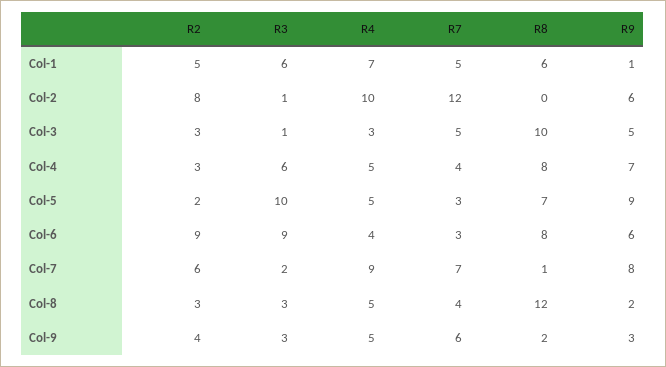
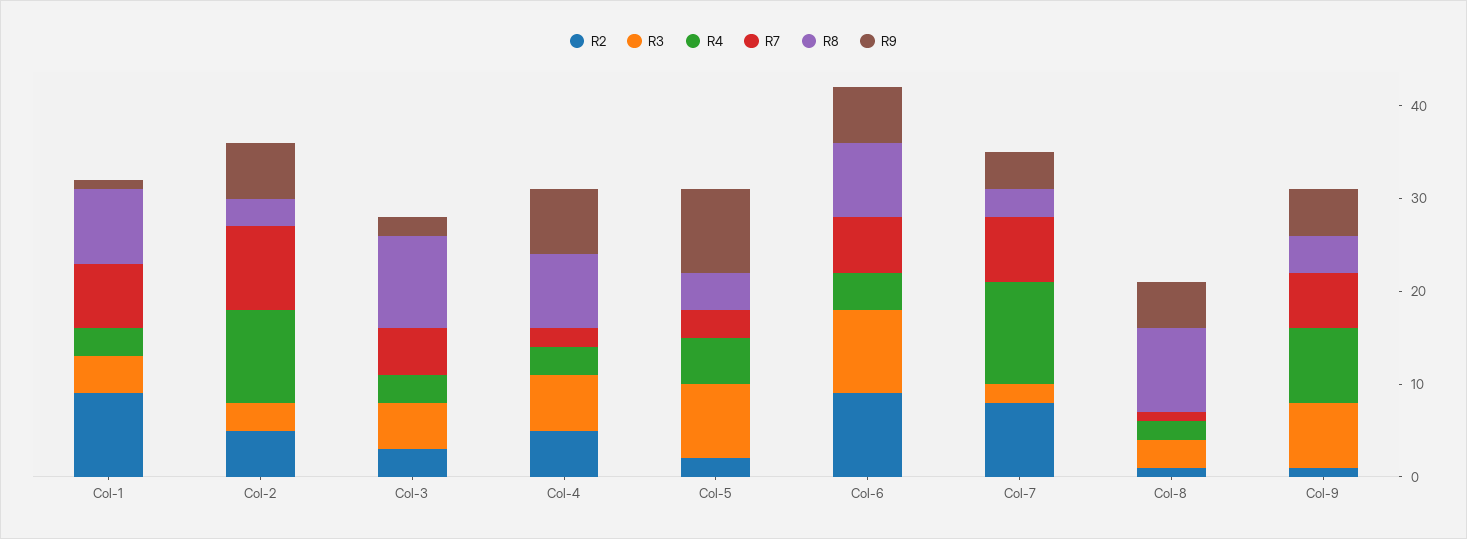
  {
    "R2": {
-     "Col-1": 5,
+     "Col-1": 9,
-     "Col-2": 8,
+     "Col-2": 5,
      "Col-3": 3,
-     "Col-4": 3,
+     "Col-4": 5,
      "Col-5": 2,
      "Col-6": 9,
-     "Col-7": 6,
+     "Col-7": 8,
-     "Col-8": 3,
+     "Col-8": 1,
-     "Col-9": 4
+     "Col-9": 1
    },
    "R3": {
-     "Col-1": 6,
+     "Col-1": 4,
-     "Col-2": 1,
+     "Col-2": 3,
-     "Col-3": 1,
+     "Col-3": 5,
      "Col-4": 6,
-     "Col-5": 10,
+     "Col-5": 8,
      "Col-6": 9,
      "Col-7": 2,
      "Col-8": 3,
-     "Col-9": 3
+     "Col-9": 7
    },
    "R4": {
-     "Col-1": 7,
+     "Col-1": 3,
      "Col-2": 10,
      "Col-3": 3,
-     "Col-4": 5,
+     "Col-4": 3,
      "Col-5": 5,
      "Col-6": 4,
-     "Col-7": 9,
+     "Col-7": 11,
-     "Col-8": 5,
+     "Col-8": 2,
-     "Col-9": 5
+     "Col-9": 8
    },
    "R7": {
-     "Col-1": 5,
+     "Col-1": 7,
-     "Col-2": 12,
+     "Col-2": 9,
      "Col-3": 5,
-     "Col-4": 4,
+     "Col-4": 2,
      "Col-5": 3,
-     "Col-6": 3,
+     "Col-6": 6,
      "Col-7": 7,
-     "Col-8": 4,
+     "Col-8": 1,
      "Col-9": 6
    },
    "R8": {
-     "Col-1": 6,
+     "Col-1": 8,
-     "Col-2": 0,
+     "Col-2": 3,
      "Col-3": 10,
      "Col-4": 8,
-     "Col-5": 7,
+     "Col-5": 4,
      "Col-6": 8,
-     "Col-7": 1,
+     "Col-7": 3,
-     "Col-8": 12,
+     "Col-8": 9,
-     "Col-9": 2
+     "Col-9": 4
    },
    "R9": {
      "Col-1": 1,
      "Col-2": 6,
-     "Col-3": 5,
+     "Col-3": 2,
      "Col-4": 7,
      "Col-5": 9,
      "Col-6": 6,
-     "Col-7": 8,
+     "Col-7": 4,
-     "Col-8": 2,
+     "Col-8": 5,
-     "Col-9": 3
+     "Col-9": 5
    }
  }

